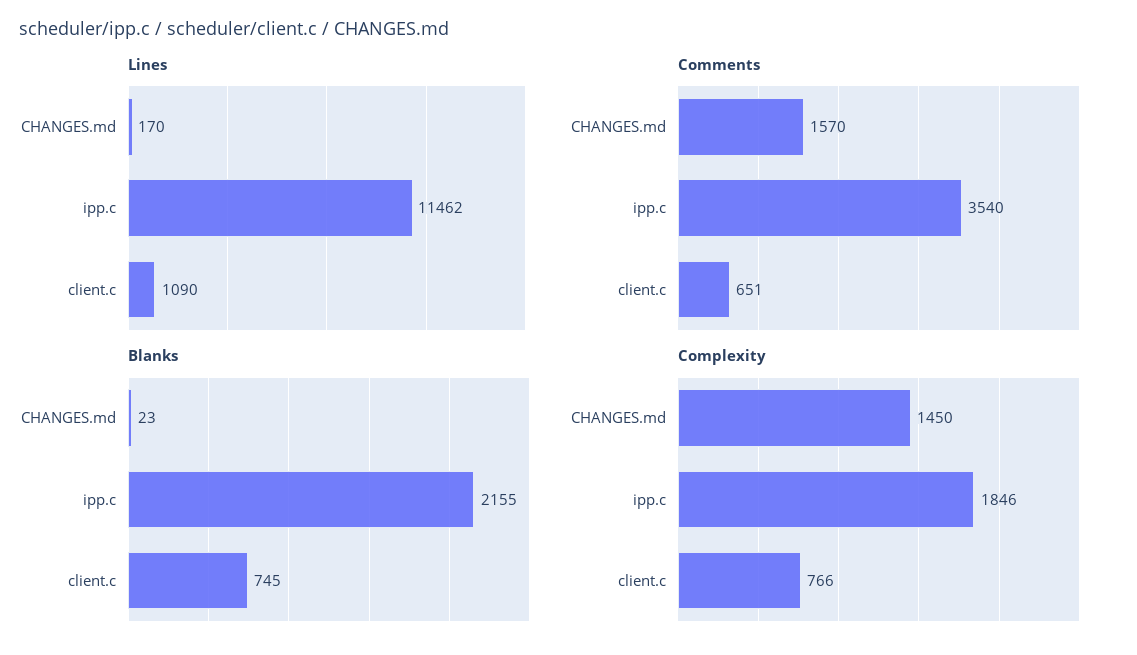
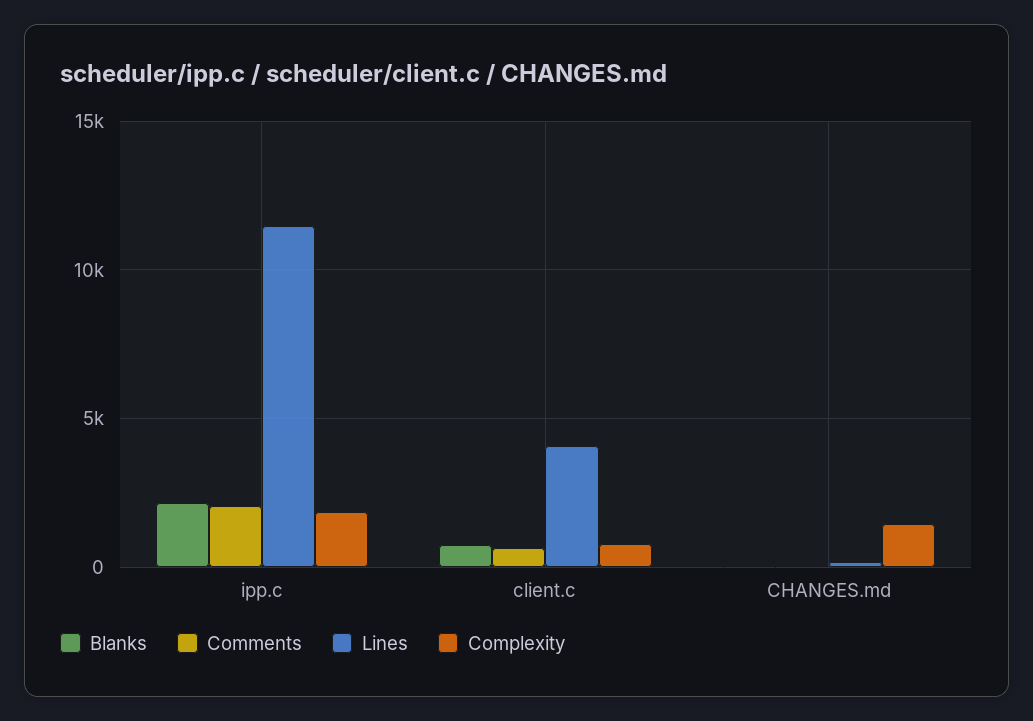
  {
    "Lines": {
      "CHANGES.md": 170,
      "ipp.c": 11462,
-     "client.c": 1090
+     "client.c": 4000
    },
    "Comments": {
-     "CHANGES.md": 1570,
+     "CHANGES.md": 0,
-     "ipp.c": 3540,
+     "ipp.c": 2000,
      "client.c": 651
    },
    "Blanks": {
      "CHANGES.md": 23,
      "ipp.c": 2155,
      "client.c": 745
    },
    "Complexity": {
      "CHANGES.md": 1450,
      "ipp.c": 1846,
      "client.c": 766
    }
  }

